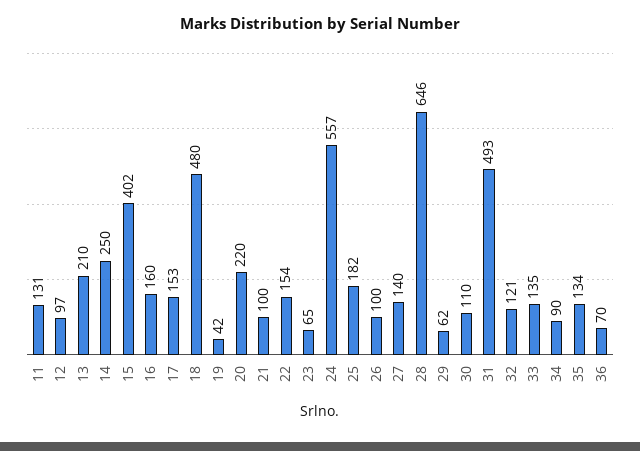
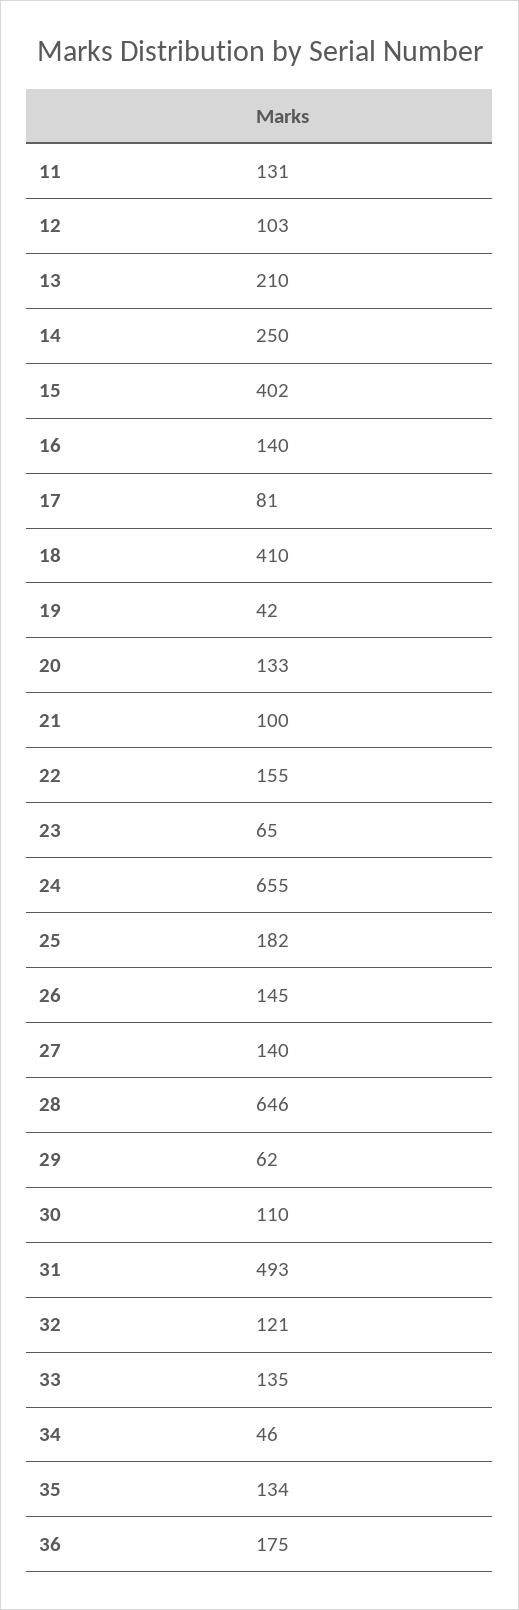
  {
    "11": 131,
-   "12": 97,
+   "12": 103,
    "13": 210,
    "14": 250,
    "15": 402,
-   "16": 160,
+   "16": 140,
-   "17": 153,
+   "17": 81,
-   "18": 480,
+   "18": 410,
    "19": 42,
-   "20": 220,
+   "20": 133,
    "21": 100,
-   "22": 154,
+   "22": 155,
    "23": 65,
-   "24": 557,
+   "24": 655,
    "25": 182,
-   "26": 100,
+   "26": 145,
    "27": 140,
    "28": 646,
    "29": 62,
    "30": 110,
    "31": 493,
    "32": 121,
    "33": 135,
-   "34": 90,
+   "34": 46,
    "35": 134,
-   "36": 70
+   "36": 175
  }

